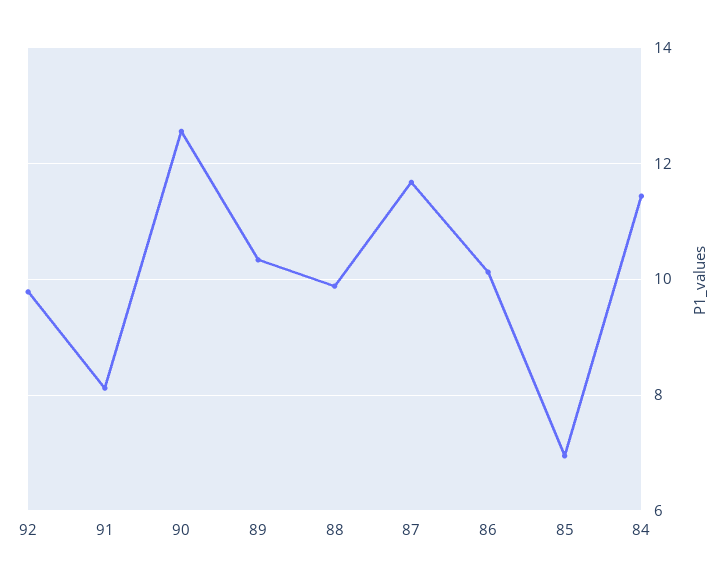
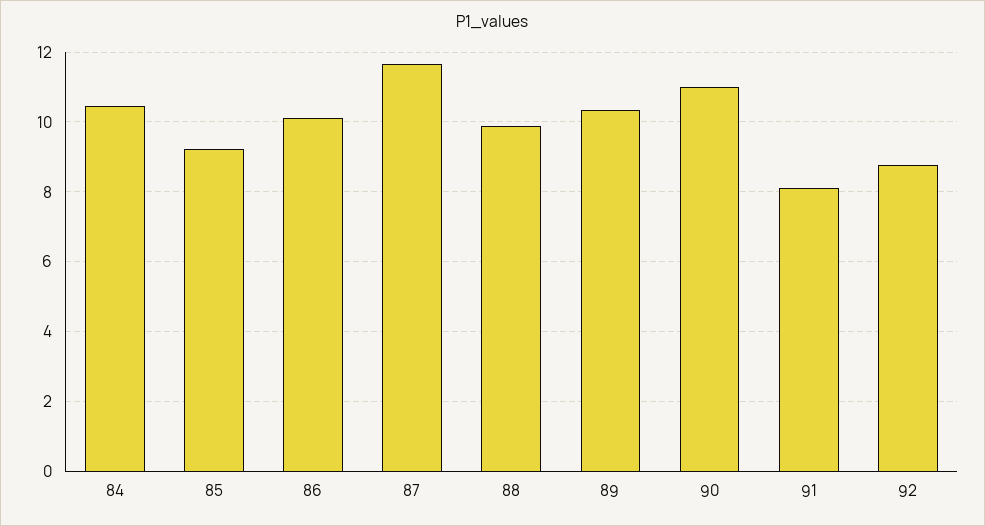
  {
-   "92": 9.8,
+   "92": 8.8,
    "91": 8.2,
-   "90": 12.6,
+   "90": 11,
    "89": 10.4,
    "88": 9.8,
    "87": 11.6,
    "86": 10.2,
-   "85": 7,
+   "85": 9.2,
-   "84": 11.4
+   "84": 10.4
  }

